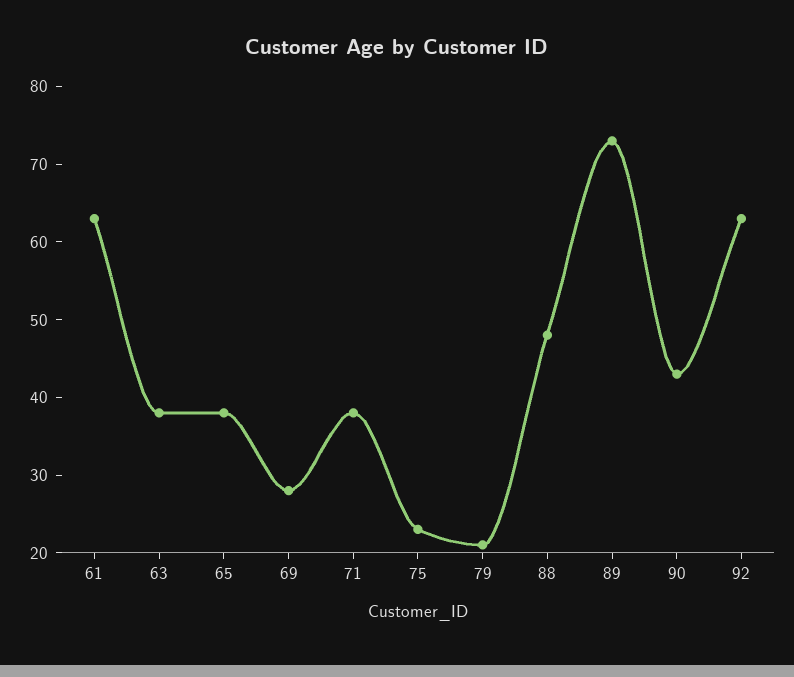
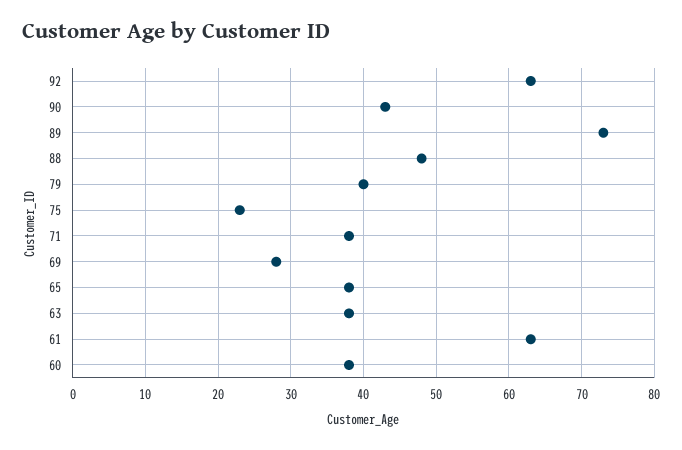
  {
    "61": 63,
    "63": 38,
    "65": 38,
    "69": 28,
    "71": 38,
    "75": 23,
-   "79": 20,
+   "79": 40,
    "88": 48,
    "89": 73,
    "90": 43,
-   "92": 63
+   "92": 63,
+   "60": 38
  }

